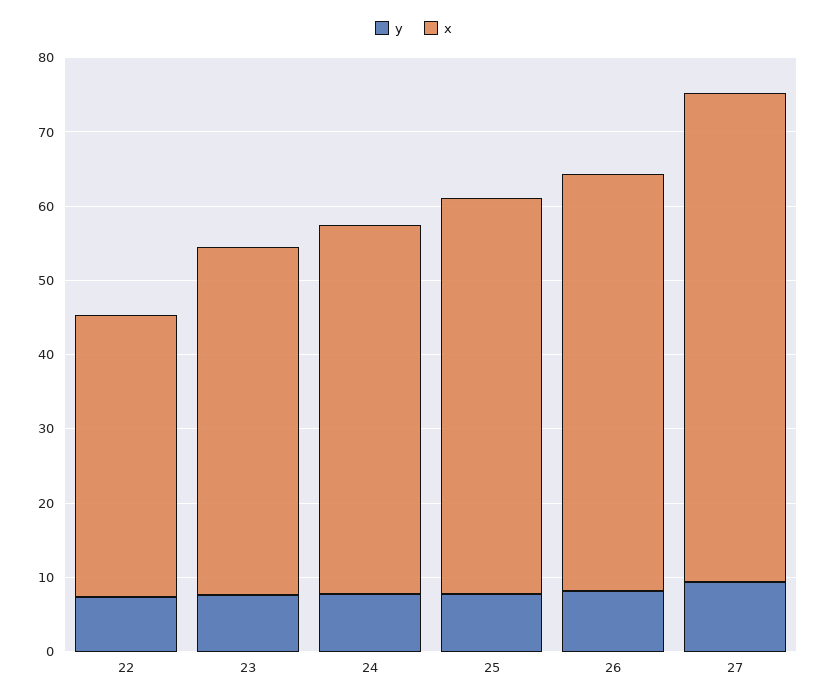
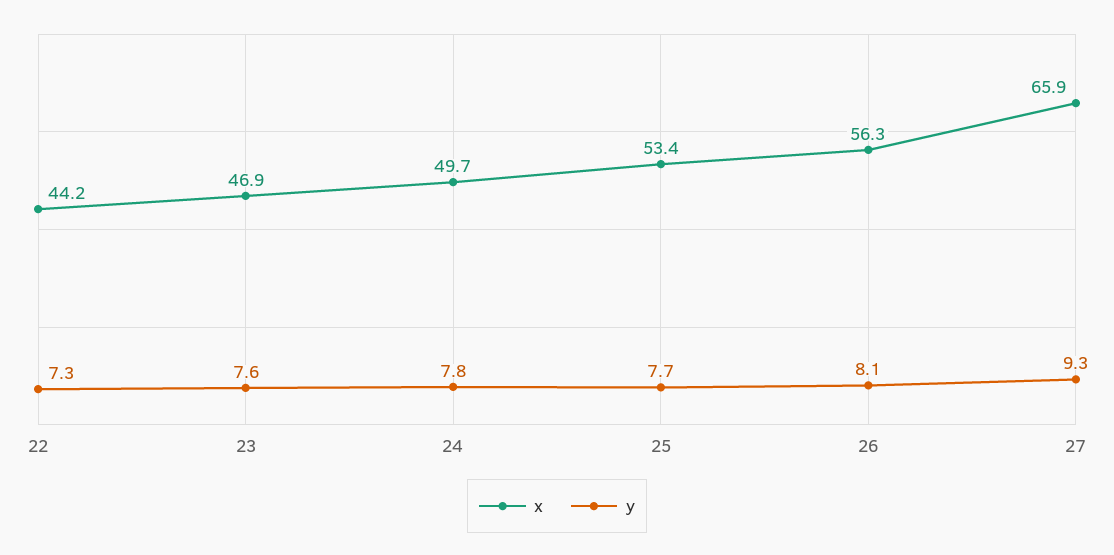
  {
    "y": {
      "22": 7.3,
      "23": 7.6,
      "24": 7.8,
      "25": 7.7,
      "26": 8.1,
      "27": 9.3
    },
    "x": {
-     "22": 38,
+     "22": 44.2,
      "23": 46.9,
      "24": 49.7,
      "25": 53.4,
      "26": 56.3,
      "27": 65.9
    }
  }

